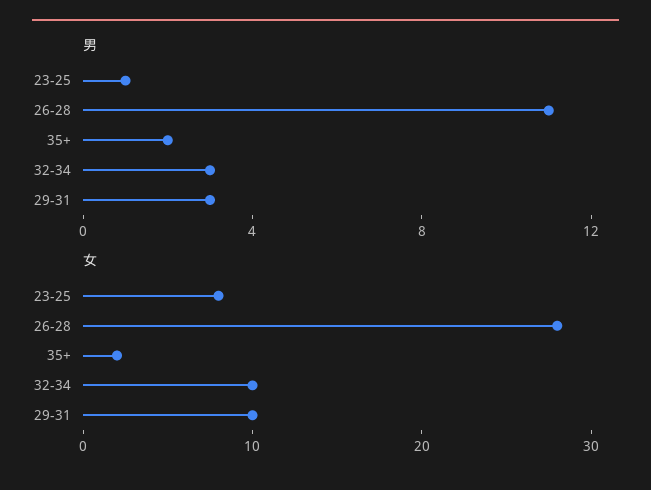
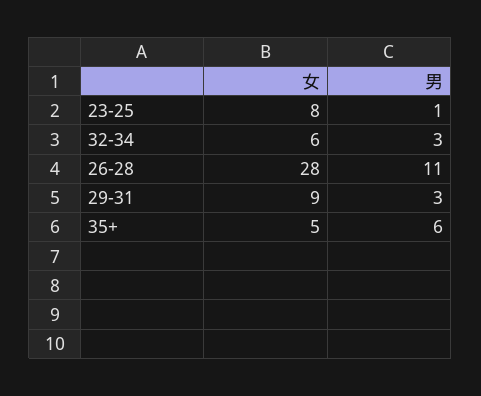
  {
    "男": {
      "23-25": 1,
      "26-28": 11,
-     "35+": 2,
+     "35+": 6,
      "32-34": 3,
      "29-31": 3
    },
    "女": {
      "23-25": 8,
      "26-28": 28,
-     "35+": 2,
+     "35+": 5,
-     "32-34": 10,
+     "32-34": 6,
-     "29-31": 10
+     "29-31": 9
    }
  }

